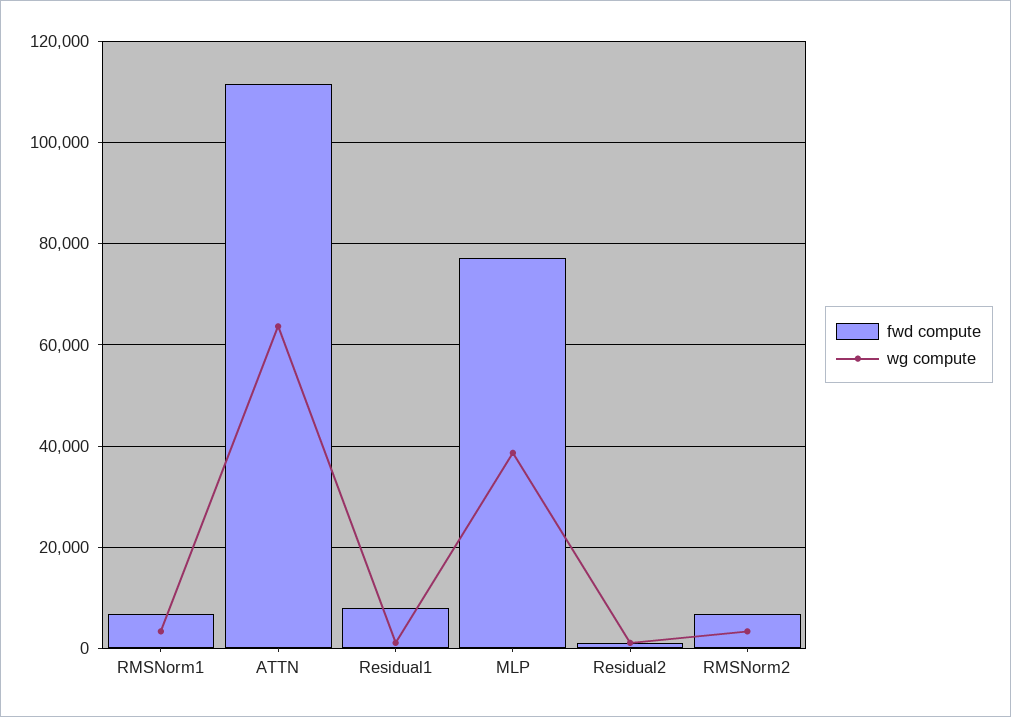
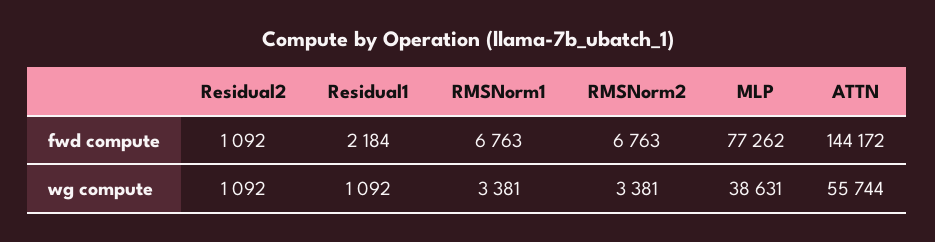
  {
    "fwd compute": {
      "RMSNorm1": 6763,
-     "ATTN": 112000,
+     "ATTN": 144172,
-     "Residual1": 8000,
+     "Residual1": 2184,
      "MLP": 77262,
      "Residual2": 1092,
      "RMSNorm2": 6763
    },
    "wg compute": {
      "RMSNorm1": 3381,
-     "ATTN": 64000,
+     "ATTN": 55744,
      "Residual1": 1092,
      "MLP": 38631,
      "Residual2": 1092,
      "RMSNorm2": 3381
    }
  }

